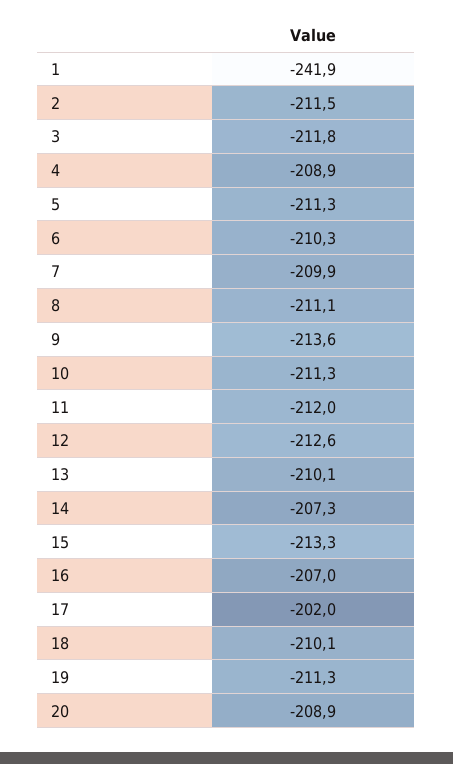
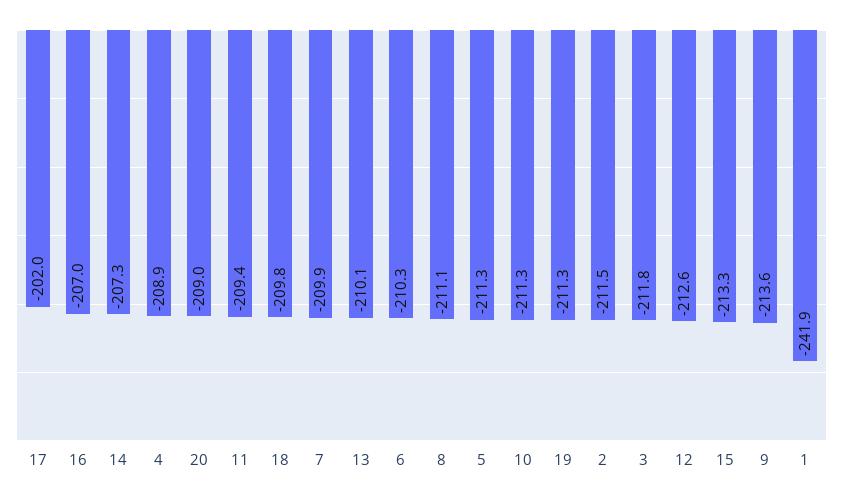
  {
    "1": -241.9,
    "2": -211.5,
    "3": -211.8,
    "4": -208.9,
    "5": -211.3,
    "6": -210.3,
    "7": -209.9,
    "8": -211.1,
    "9": -213.6,
    "10": -211.3,
-   "11": -212,
+   "11": -209.4,
    "12": -212.6,
    "13": -210.1,
    "14": -207.3,
    "15": -213.3,
    "16": -207,
    "17": -202,
-   "18": -210.1,
+   "18": -209.8,
    "19": -211.3,
-   "20": -208.9
+   "20": -209
  }

